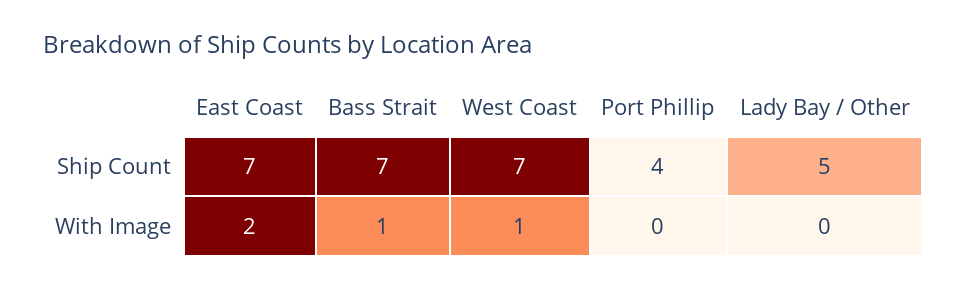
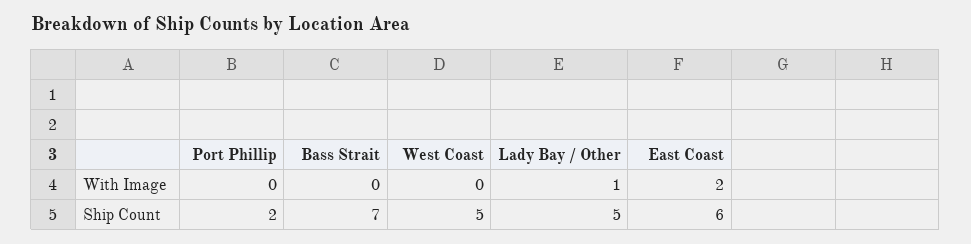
  {
    "East Coast": {
-     "Ship Count": 7,
+     "Ship Count": 6,
      "With Image": 2
    },
    "Bass Strait": {
      "Ship Count": 7,
-     "With Image": 1
+     "With Image": 0
    },
    "West Coast": {
-     "Ship Count": 7,
+     "Ship Count": 5,
-     "With Image": 1
+     "With Image": 0
    },
    "Port Phillip": {
-     "Ship Count": 4,
+     "Ship Count": 2,
      "With Image": 0
    },
    "Lady Bay / Other": {
      "Ship Count": 5,
-     "With Image": 0
+     "With Image": 1
    }
  }

